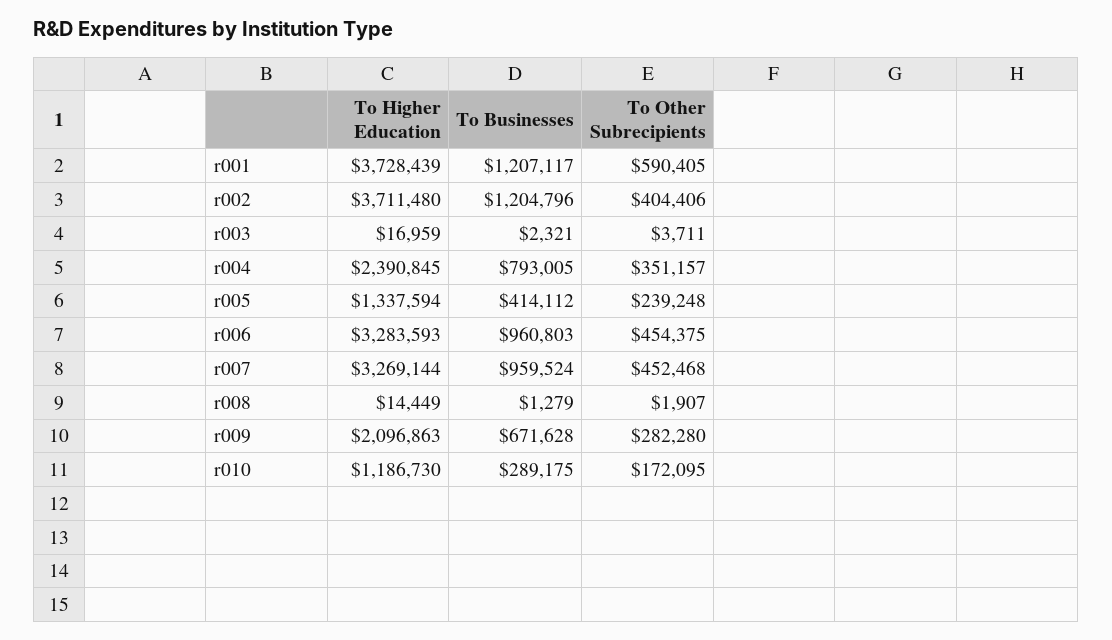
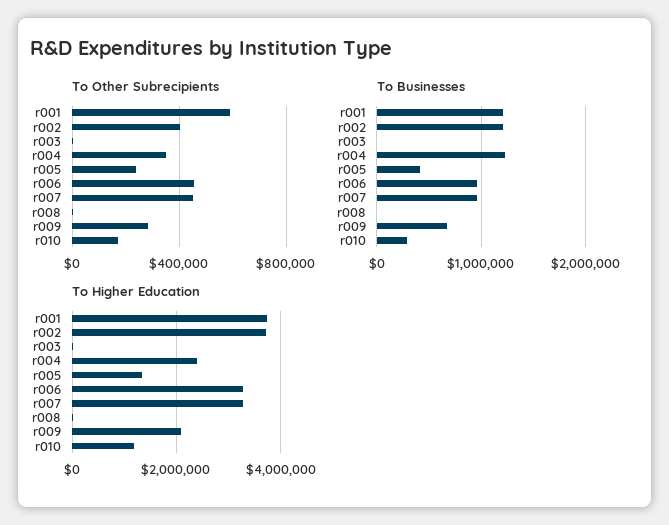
  {
    "To Higher Education": {
      "r001": 3728439,
      "r002": 3711480,
      "r003": 16959,
      "r004": 2390845,
      "r005": 1337594,
      "r006": 3283593,
      "r007": 3269144,
      "r008": 14449,
      "r009": 2096863,
      "r010": 1186730
    },
    "To Businesses": {
      "r001": 1207117,
      "r002": 1204796,
      "r003": 2321,
-     "r004": 793005,
+     "r004": 1200000,
      "r005": 414112,
      "r006": 960803,
      "r007": 959524,
      "r008": 1279,
      "r009": 671628,
      "r010": 289175
    },
    "To Other Subrecipients": {
      "r001": 590405,
      "r002": 404406,
      "r003": 3711,
      "r004": 351157,
      "r005": 239248,
      "r006": 454375,
      "r007": 452468,
      "r008": 1907,
      "r009": 282280,
      "r010": 172095
    }
  }

